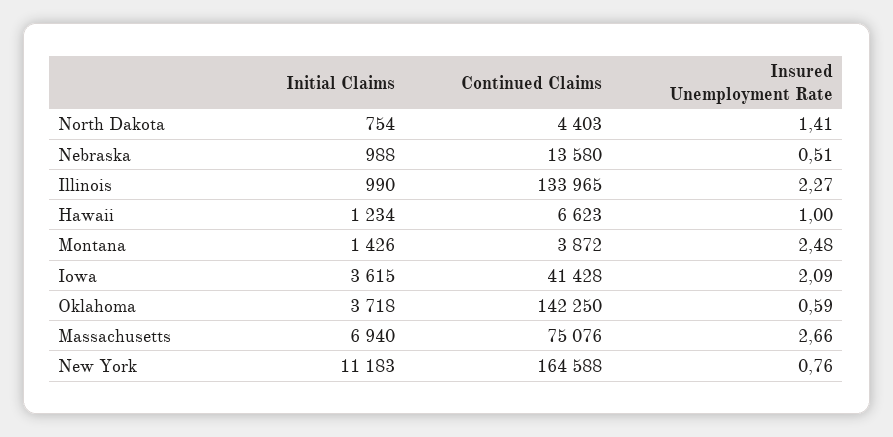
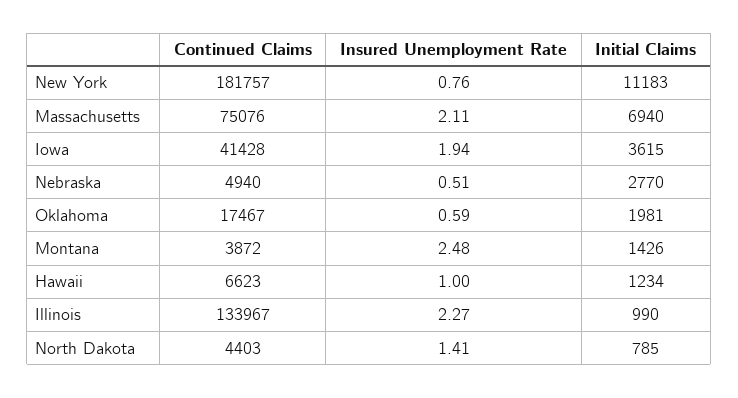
  {
    "Initial Claims": {
-     "North Dakota": 754,
+     "North Dakota": 785,
-     "Nebraska": 988,
+     "Nebraska": 2770,
      "Illinois": 990,
      "Hawaii": 1234,
      "Montana": 1426,
      "Iowa": 3615,
-     "Oklahoma": 3718,
+     "Oklahoma": 1981,
      "Massachusetts": 6940,
      "New York": 11183
    },
    "Continued Claims": {
      "North Dakota": 4403,
-     "Nebraska": 13580,
+     "Nebraska": 4940,
-     "Illinois": 133965,
+     "Illinois": 133967,
      "Hawaii": 6623,
      "Montana": 3872,
      "Iowa": 41428,
-     "Oklahoma": 142250,
+     "Oklahoma": 17467,
      "Massachusetts": 75076,
-     "New York": 164588
+     "New York": 181757
    },
    "Insured Unemployment Rate": {
      "North Dakota": 1.41,
      "Nebraska": 0.51,
      "Illinois": 2.27,
      "Hawaii": 1,
      "Montana": 2.48,
-     "Iowa": 2.09,
+     "Iowa": 1.94,
      "Oklahoma": 0.59,
-     "Massachusetts": 2.66,
+     "Massachusetts": 2.11,
      "New York": 0.76
    }
  }

